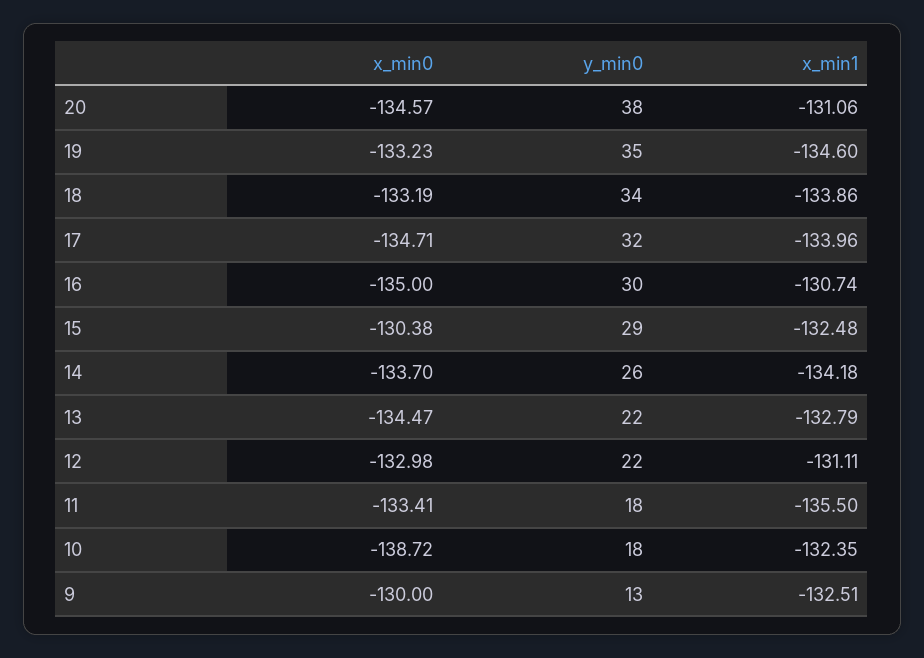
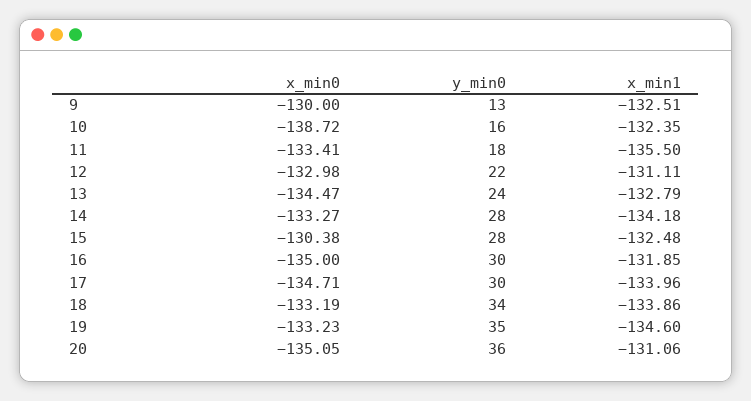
  {
    "x_min0": {
-     "20": -134.57,
+     "20": -135.05,
      "19": -133.23,
      "18": -133.19,
      "17": -134.71,
      "16": -135,
      "15": -130.38,
-     "14": -133.7,
+     "14": -133.27,
      "13": -134.47,
      "12": -132.98,
      "11": -133.41,
      "10": -138.72,
      "9": -130
    },
    "y_min0": {
-     "20": 38,
+     "20": 36,
      "19": 35,
      "18": 34,
-     "17": 32,
+     "17": 30,
      "16": 30,
-     "15": 29,
+     "15": 28,
-     "14": 26,
+     "14": 28,
-     "13": 22,
+     "13": 24,
      "12": 22,
      "11": 18,
-     "10": 18,
+     "10": 16,
      "9": 13
    },
    "x_min1": {
      "20": -131.06,
      "19": -134.6,
      "18": -133.86,
      "17": -133.96,
-     "16": -130.74,
+     "16": -131.85,
      "15": -132.48,
      "14": -134.18,
      "13": -132.79,
      "12": -131.11,
      "11": -135.5,
      "10": -132.35,
      "9": -132.51
    }
  }

